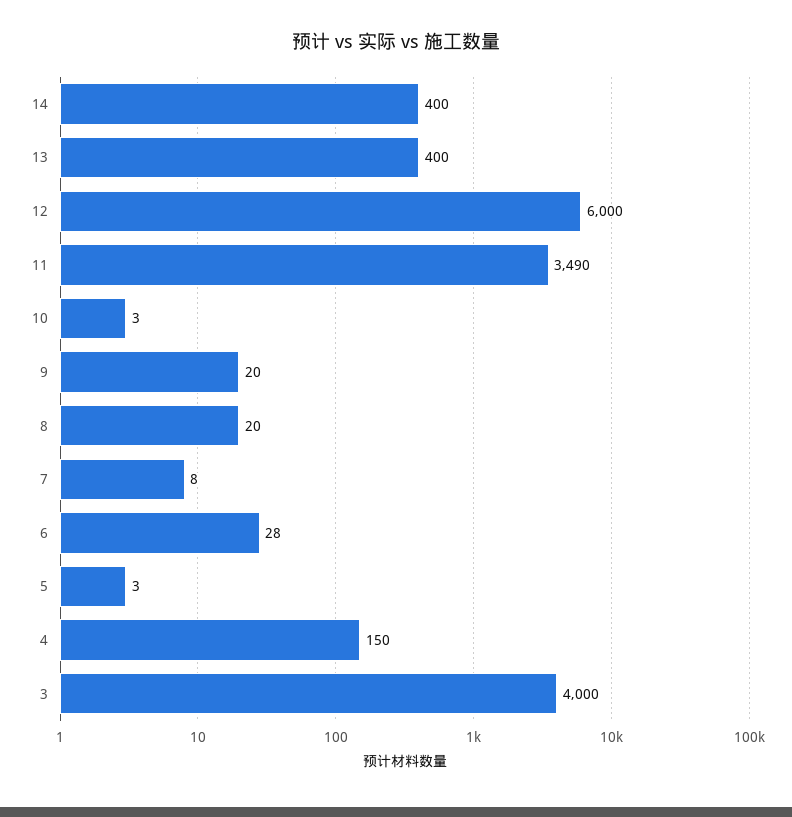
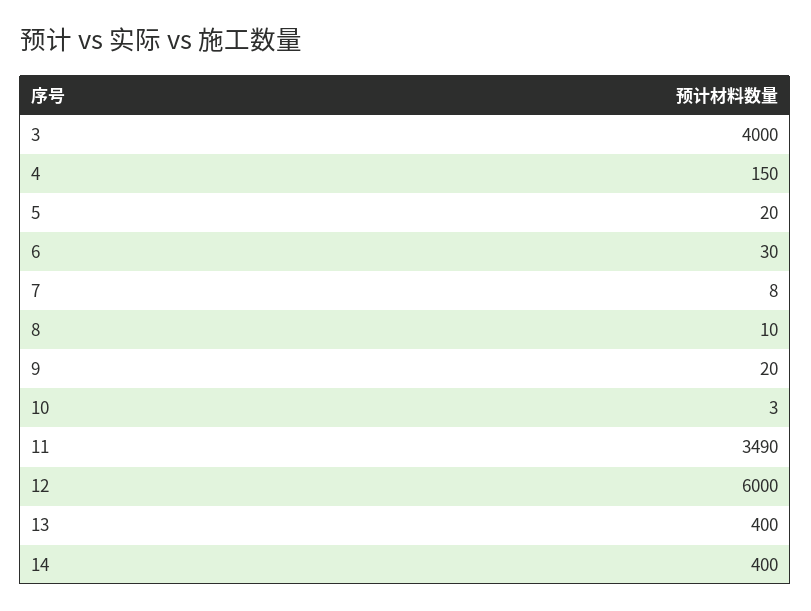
  {
    "14": 400,
    "13": 400,
    "12": 6000,
    "11": 3490,
    "10": 3,
    "9": 20,
-   "8": 20,
+   "8": 10,
    "7": 8,
-   "6": 28,
+   "6": 30,
-   "5": 3,
+   "5": 20,
    "4": 150,
    "3": 4000
  }

